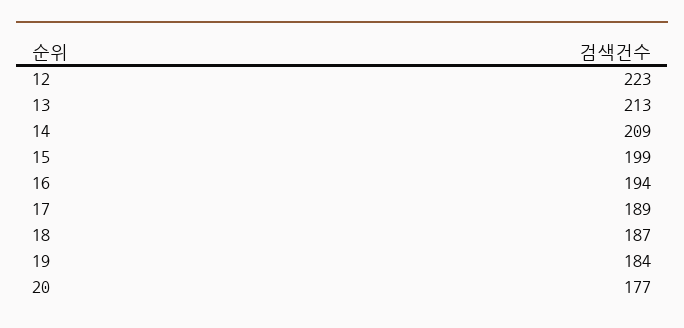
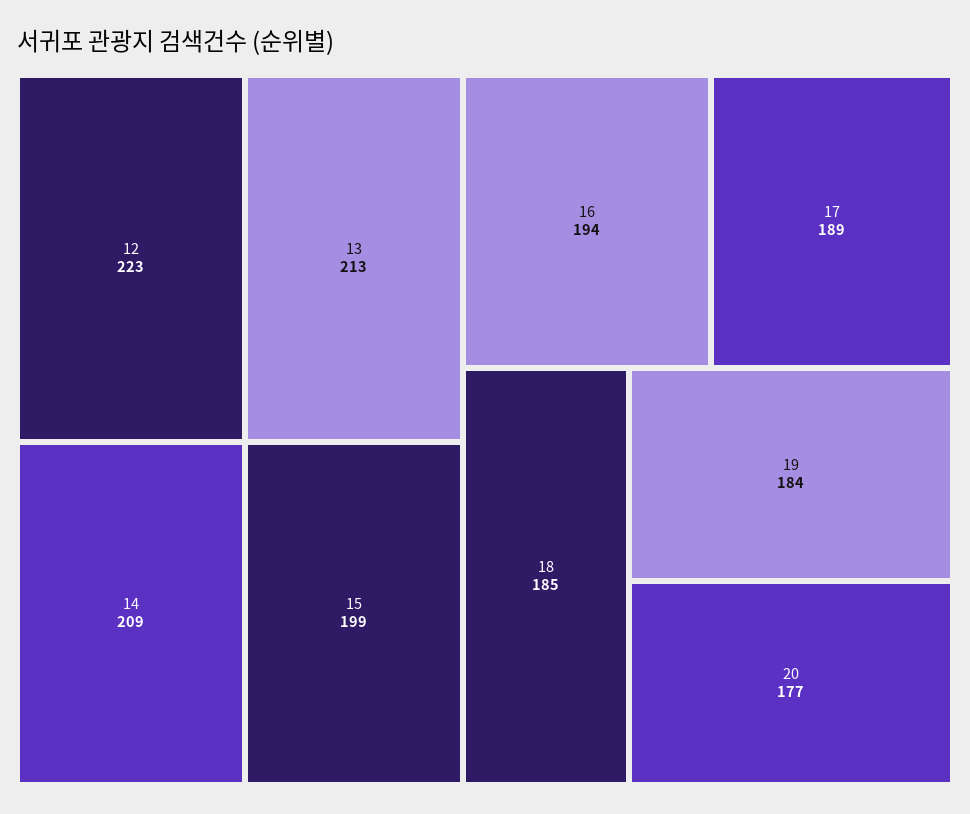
  {
    "12": 223,
    "13": 213,
    "14": 209,
    "15": 199,
    "16": 194,
    "17": 189,
-   "18": 187,
+   "18": 185,
    "19": 184,
    "20": 177
  }

